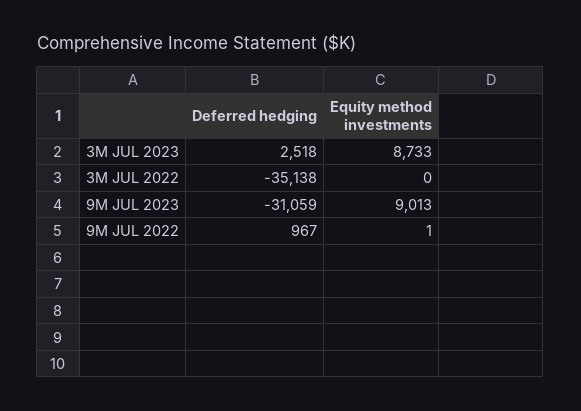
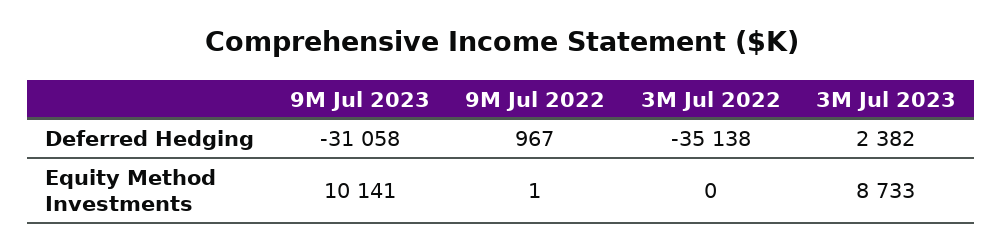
  {
    "Deferred hedging": {
-     "3M JUL 2023": 2518,
+     "3M JUL 2023": 2382,
      "3M JUL 2022": -35138,
-     "9M JUL 2023": -31059,
+     "9M JUL 2023": -31058,
      "9M JUL 2022": 967
    },
    "Equity method investments": {
      "3M JUL 2023": 8733,
      "3M JUL 2022": 0,
-     "9M JUL 2023": 9013,
+     "9M JUL 2023": 10141,
      "9M JUL 2022": 1
    }
  }

